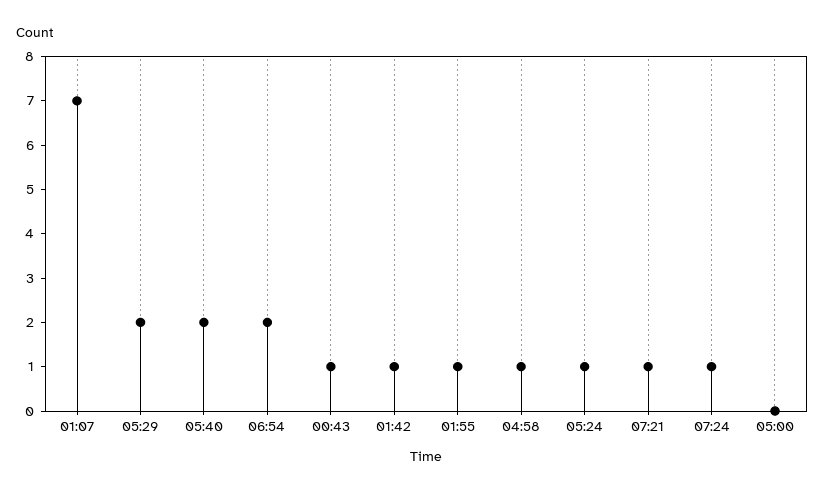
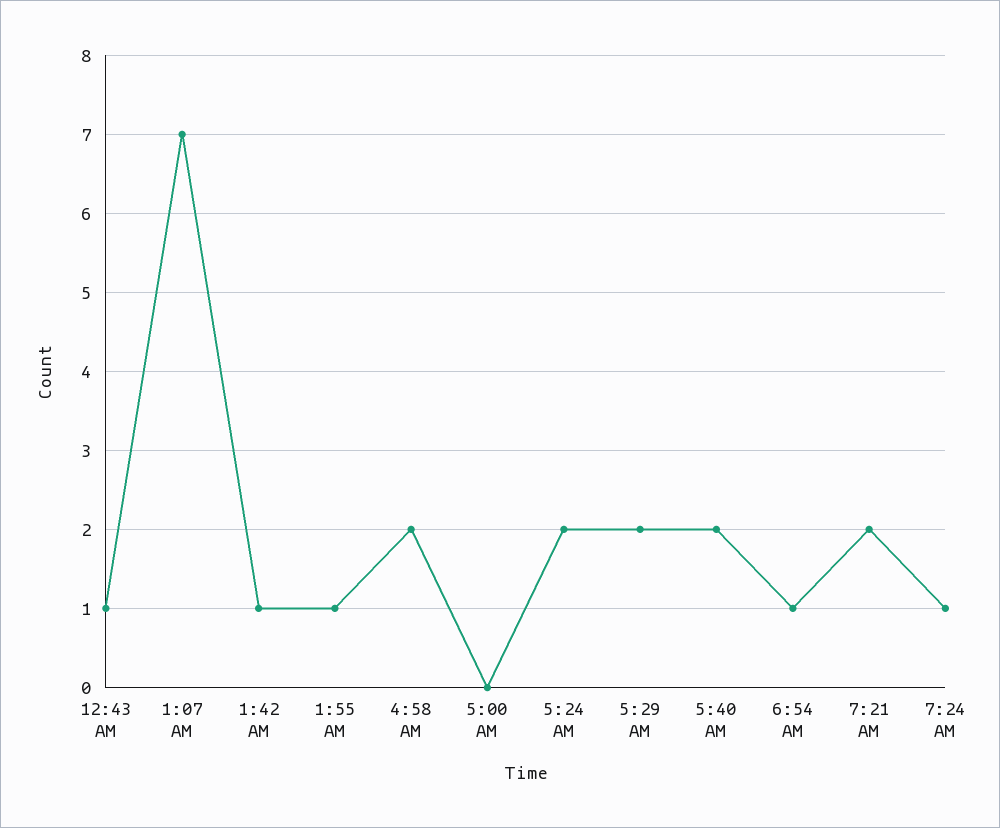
  {
    "01:07": 7,
    "05:29": 2,
    "05:40": 2,
-   "06:54": 2,
+   "06:54": 1,
    "00:43": 1,
    "01:42": 1,
    "01:55": 1,
-   "04:58": 1,
+   "04:58": 2,
-   "05:24": 1,
+   "05:24": 2,
-   "07:21": 1,
+   "07:21": 2,
    "07:24": 1,
    "05:00": 0
  }

